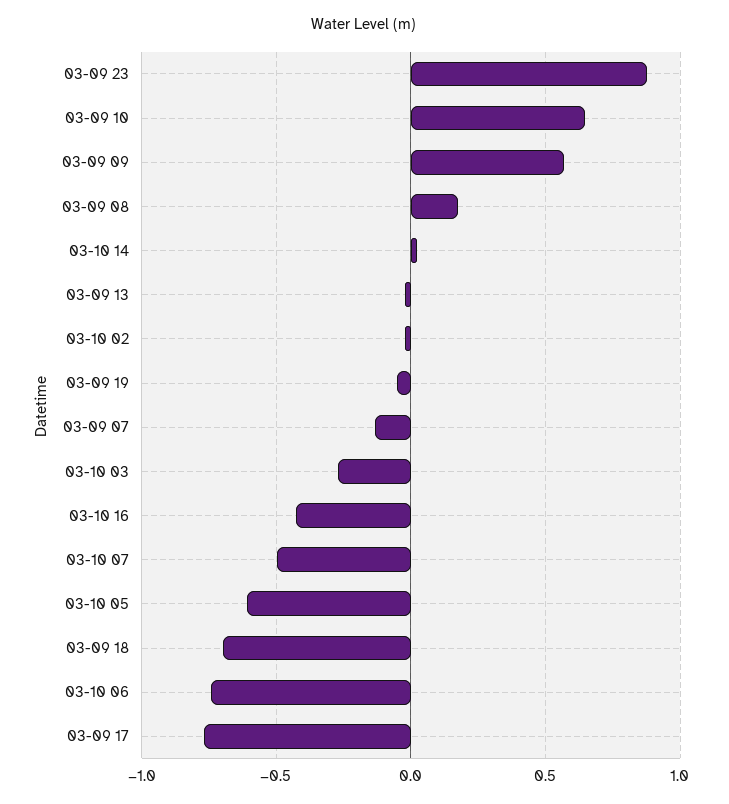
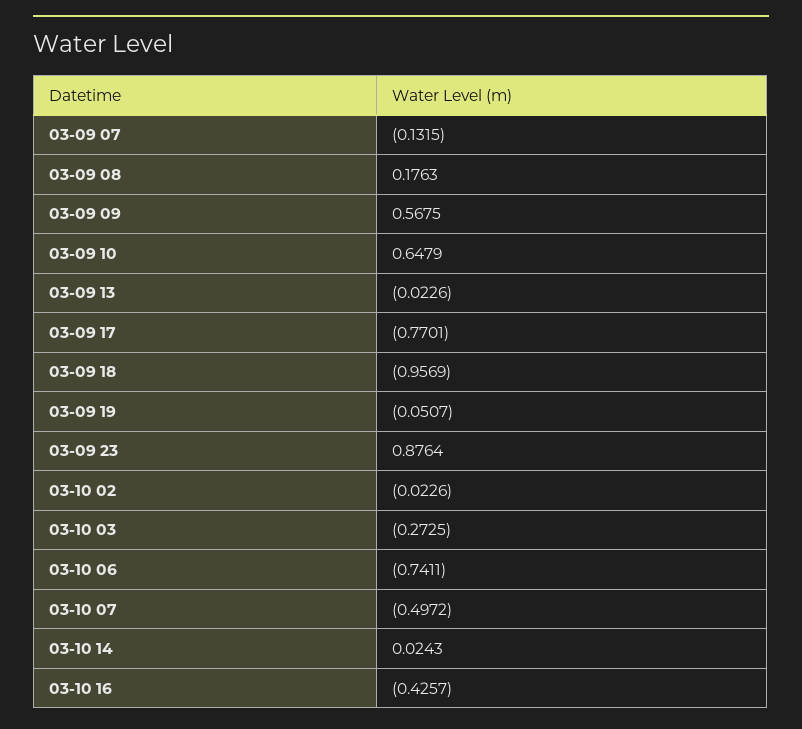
  {
    "03-09 23": 0.8764,
    "03-09 10": 0.6479,
    "03-09 09": 0.5675,
    "03-09 08": 0.1763,
    "03-10 14": 0.0243,
    "03-09 13": -0.0226,
    "03-10 02": -0.0226,
    "03-09 19": -0.0507,
    "03-09 07": -0.1315,
    "03-10 03": -0.2725,
    "03-10 16": -0.4257,
    "03-10 07": -0.4972,
-   "03-10 05": -0.6,
-   "03-09 18": -0.7,
+   "03-09 18": -0.9569,
    "03-10 06": -0.7411,
    "03-09 17": -0.7701
  }

